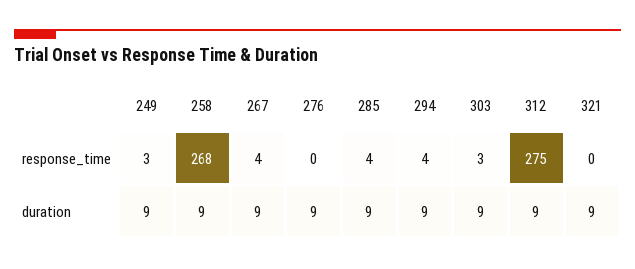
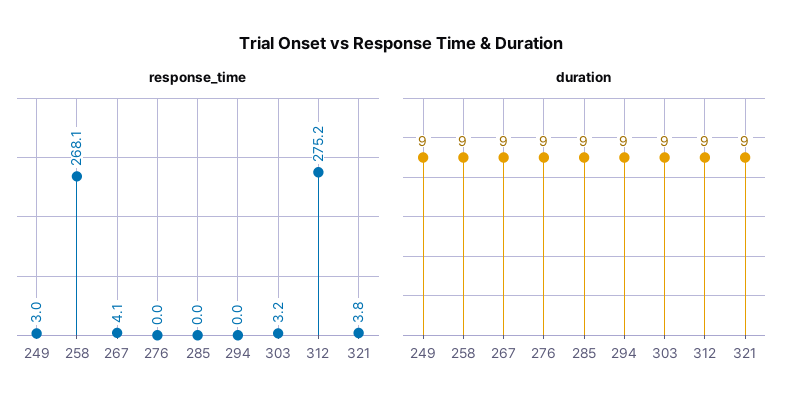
  {
    "response_time": {
      "249": 3,
      "258": 268.1,
      "267": 4.1,
      "276": 0,
-     "285": 4,
+     "285": 0,
-     "294": 4,
+     "294": 0,
      "303": 3.2,
      "312": 275.2,
-     "321": 0
+     "321": 3.8
    },
    "duration": {
      "249": 9,
      "258": 9,
      "267": 9,
      "276": 9,
      "285": 9,
      "294": 9,
      "303": 9,
      "312": 9,
      "321": 9
    }
  }

